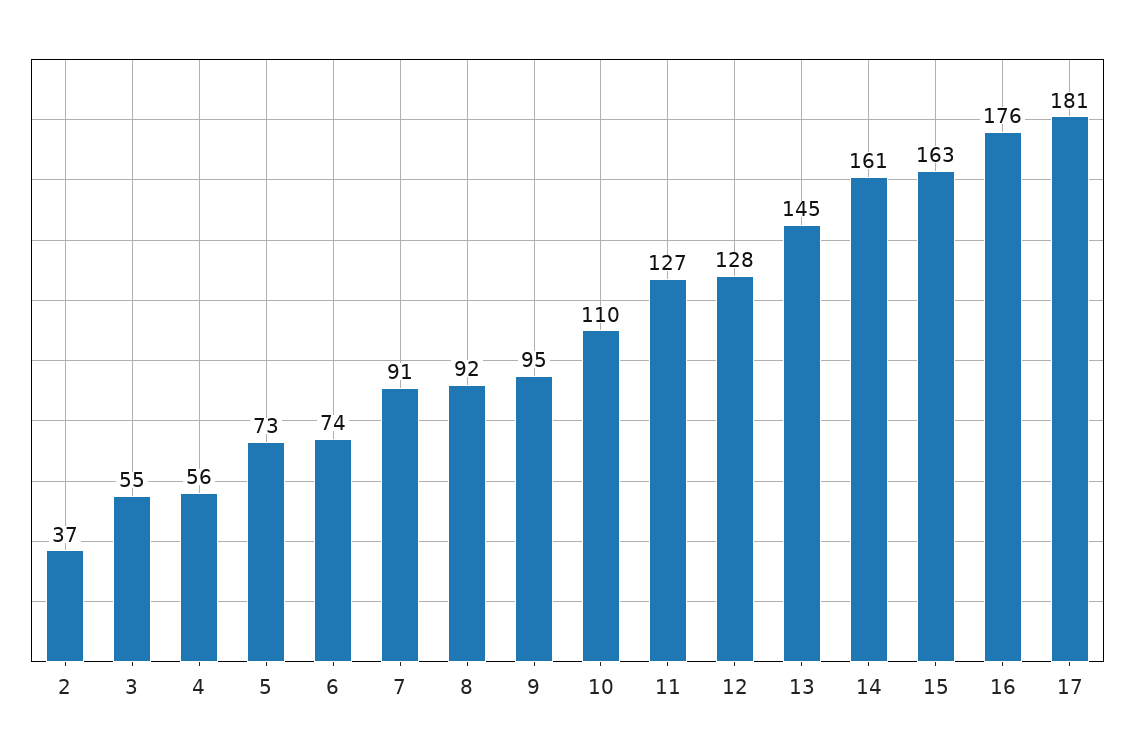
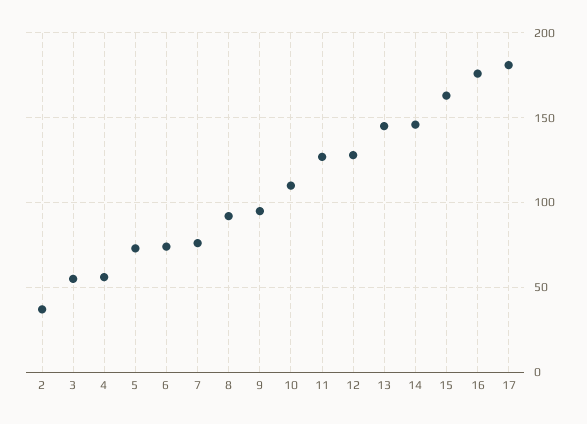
  {
    "2": 37,
    "3": 55,
    "4": 56,
    "5": 73,
    "6": 74,
-   "7": 91,
+   "7": 75,
    "8": 92,
    "9": 95,
    "10": 110,
    "11": 127,
    "12": 128,
    "13": 145,
-   "14": 161,
+   "14": 145,
    "15": 163,
    "16": 176,
    "17": 181
  }

